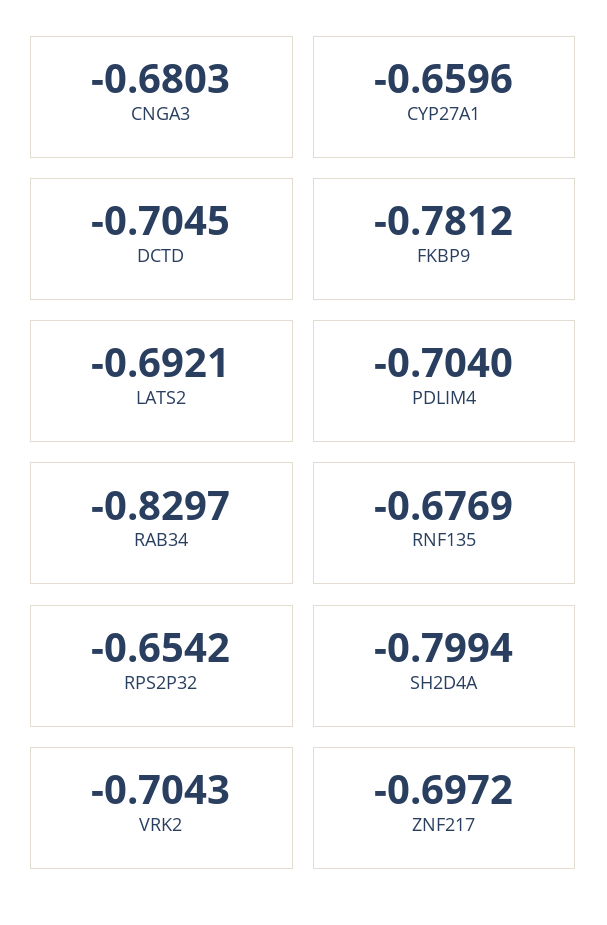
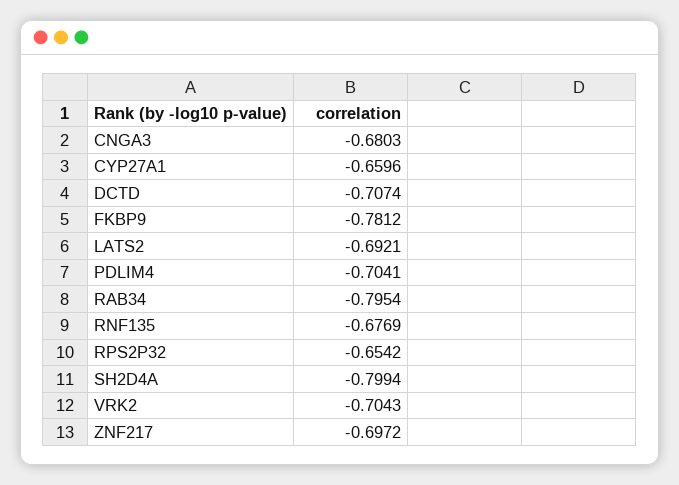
  {
    "CNGA3": -0.6803,
    "CYP27A1": -0.6596,
-   "DCTD": -0.7045,
+   "DCTD": -0.7074,
    "FKBP9": -0.7812,
    "LATS2": -0.6921,
-   "PDLIM4": -0.704,
+   "PDLIM4": -0.7041,
-   "RAB34": -0.8297,
+   "RAB34": -0.7954,
    "RNF135": -0.6769,
    "RPS2P32": -0.6542,
    "SH2D4A": -0.7994,
    "VRK2": -0.7043,
    "ZNF217": -0.6972
  }

